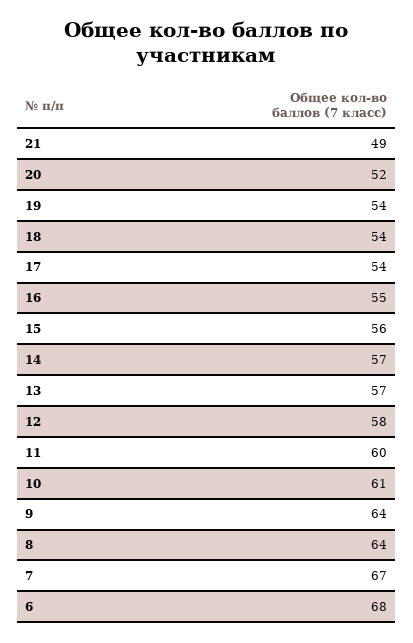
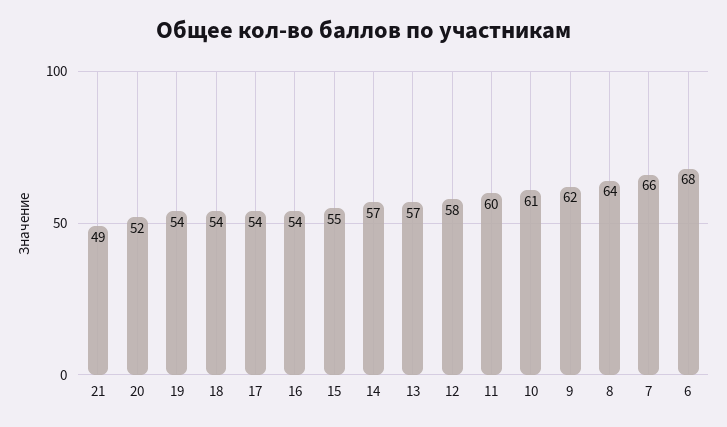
  {
    "21": 49,
    "20": 52,
    "19": 54,
    "18": 54,
    "17": 54,
-   "16": 55,
+   "16": 54,
-   "15": 56,
+   "15": 55,
    "14": 57,
    "13": 57,
    "12": 58,
    "11": 60,
    "10": 61,
-   "9": 64,
+   "9": 62,
    "8": 64,
-   "7": 67,
+   "7": 66,
    "6": 68
  }

